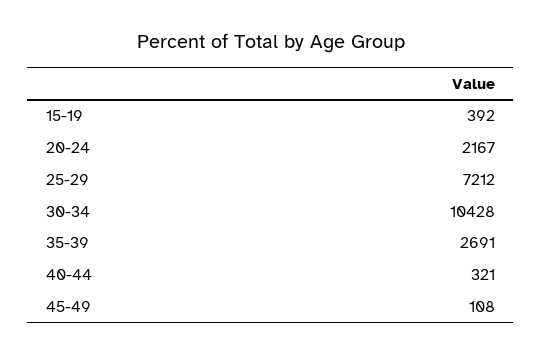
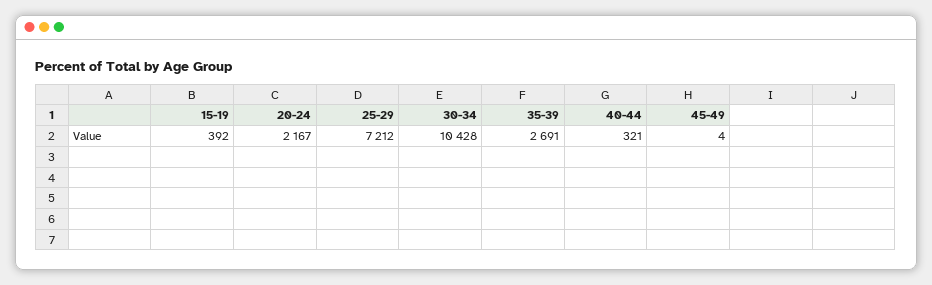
  {
    "15-19": 392,
    "20-24": 2167,
    "25-29": 7212,
    "30-34": 10428,
    "35-39": 2691,
    "40-44": 321,
-   "45-49": 108
+   "45-49": 4
  }

